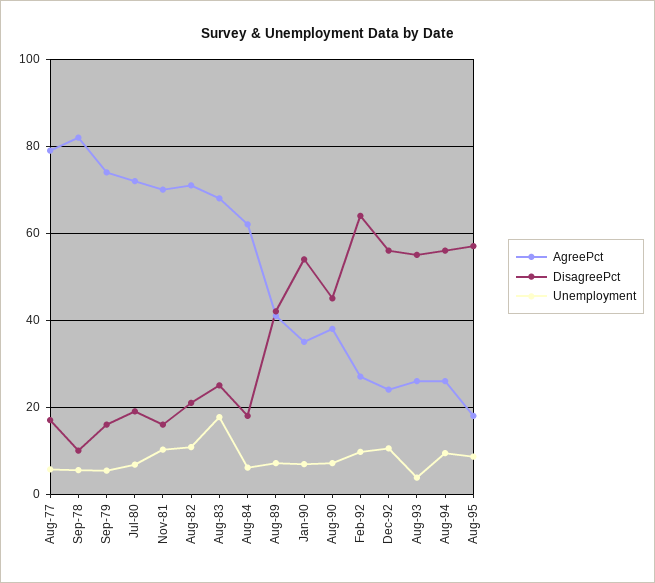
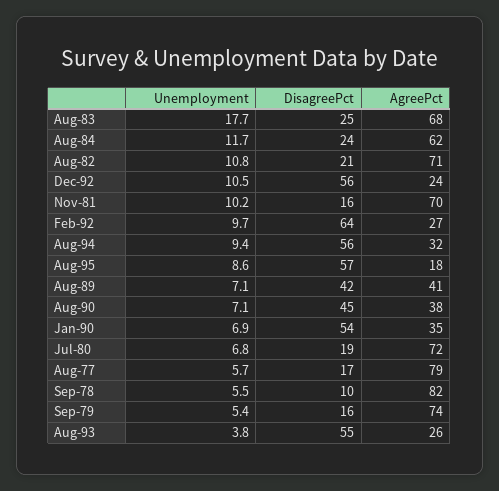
  {
    "AgreePct": {
      "Aug-77": 79,
      "Sep-78": 82,
      "Sep-79": 74,
      "Jul-80": 72,
      "Nov-81": 70,
      "Aug-82": 71,
      "Aug-83": 68,
      "Aug-84": 62,
      "Aug-89": 41,
      "Jan-90": 35,
      "Aug-90": 38,
      "Feb-92": 27,
      "Dec-92": 24,
      "Aug-93": 26,
-     "Aug-94": 26,
+     "Aug-94": 32,
      "Aug-95": 18
    },
    "DisagreePct": {
      "Aug-77": 17,
      "Sep-78": 10,
      "Sep-79": 16,
      "Jul-80": 19,
      "Nov-81": 16,
      "Aug-82": 21,
      "Aug-83": 25,
-     "Aug-84": 18,
+     "Aug-84": 24,
      "Aug-89": 42,
      "Jan-90": 54,
      "Aug-90": 45,
      "Feb-92": 64,
      "Dec-92": 56,
      "Aug-93": 55,
      "Aug-94": 56,
      "Aug-95": 57
    },
    "Unemployment": {
      "Aug-77": 5.7,
      "Sep-78": 5.5,
      "Sep-79": 5.4,
      "Jul-80": 6.8,
      "Nov-81": 10.2,
      "Aug-82": 10.8,
      "Aug-83": 17.7,
-     "Aug-84": 6,
+     "Aug-84": 11.7,
      "Aug-89": 7.1,
      "Jan-90": 6.9,
      "Aug-90": 7.1,
      "Feb-92": 9.7,
      "Dec-92": 10.5,
      "Aug-93": 3.8,
      "Aug-94": 9.4,
      "Aug-95": 8.6
    }
  }

